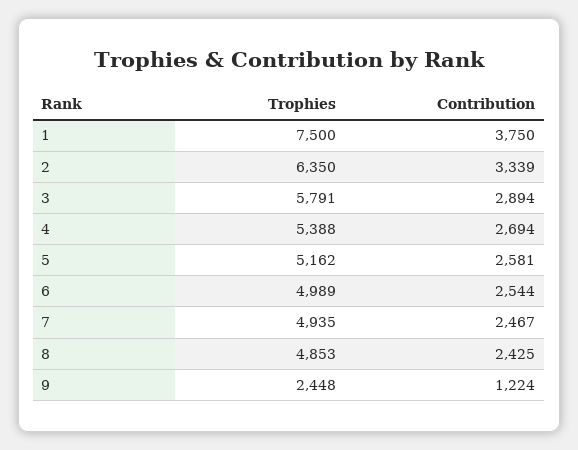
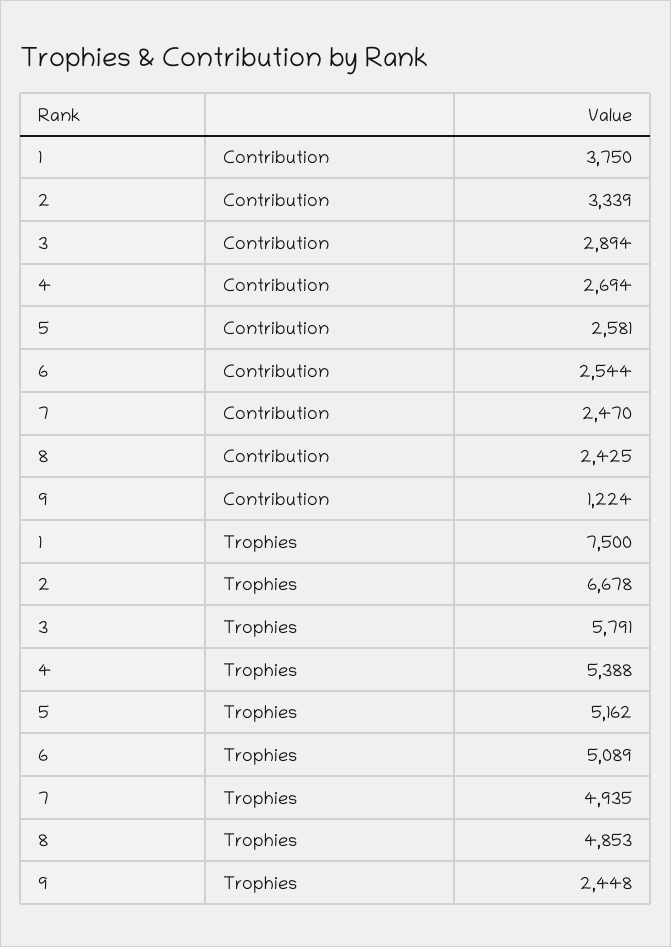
  {
    "Trophies": {
      "1": 7500,
-     "2": 6350,
+     "2": 6678,
      "3": 5791,
      "4": 5388,
      "5": 5162,
-     "6": 4989,
+     "6": 5089,
      "7": 4935,
      "8": 4853,
      "9": 2448
    },
    "Contribution": {
      "1": 3750,
      "2": 3339,
      "3": 2894,
      "4": 2694,
      "5": 2581,
      "6": 2544,
-     "7": 2467,
+     "7": 2470,
      "8": 2425,
      "9": 1224
    }
  }

